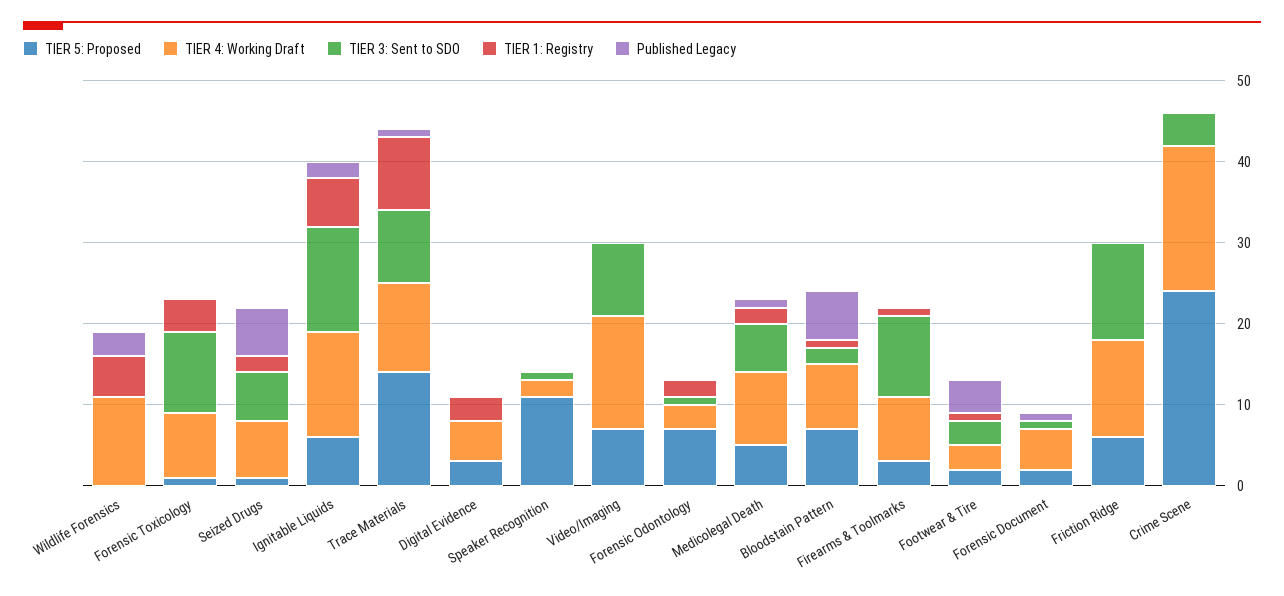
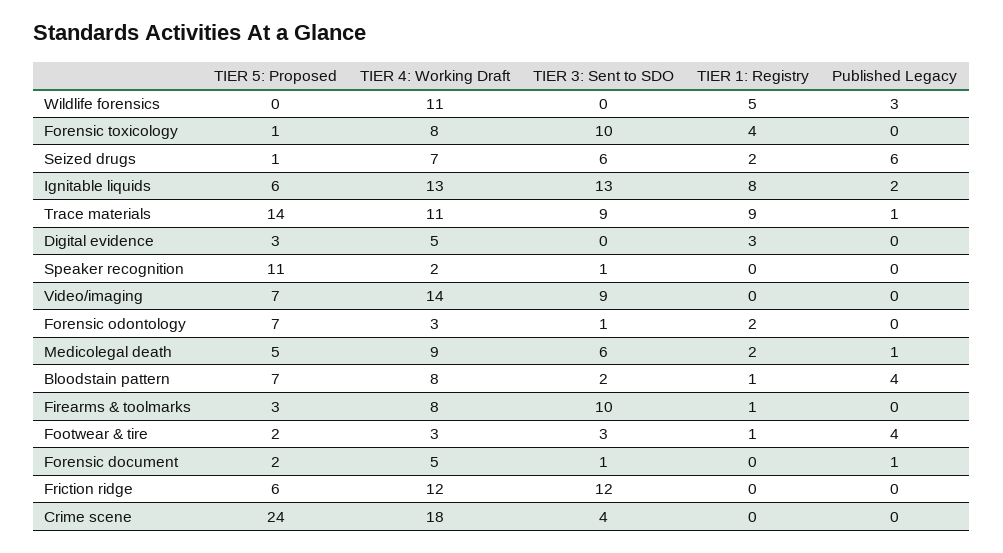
  {
    "TIER 5: Proposed": {
      "Wildlife Forensics": 0,
      "Forensic Toxicology": 1,
      "Seized Drugs": 1,
      "Ignitable Liquids": 6,
      "Trace Materials": 14,
      "Digital Evidence": 3,
      "Speaker Recognition": 11,
      "Video/Imaging": 7,
      "Forensic Odontology": 7,
      "Medicolegal Death": 5,
      "Bloodstain Pattern": 7,
      "Firearms & Toolmarks": 3,
      "Footwear & Tire": 2,
      "Forensic Document": 2,
      "Friction Ridge": 6,
      "Crime Scene": 24
    },
    "TIER 4: Working Draft": {
      "Wildlife Forensics": 11,
      "Forensic Toxicology": 8,
      "Seized Drugs": 7,
      "Ignitable Liquids": 13,
      "Trace Materials": 11,
      "Digital Evidence": 5,
      "Speaker Recognition": 2,
      "Video/Imaging": 14,
      "Forensic Odontology": 3,
      "Medicolegal Death": 9,
      "Bloodstain Pattern": 8,
      "Firearms & Toolmarks": 8,
      "Footwear & Tire": 3,
      "Forensic Document": 5,
      "Friction Ridge": 12,
      "Crime Scene": 18
    },
    "TIER 3: Sent to SDO": {
      "Wildlife Forensics": 0,
      "Forensic Toxicology": 10,
      "Seized Drugs": 6,
      "Ignitable Liquids": 13,
      "Trace Materials": 9,
      "Digital Evidence": 0,
      "Speaker Recognition": 1,
      "Video/Imaging": 9,
      "Forensic Odontology": 1,
      "Medicolegal Death": 6,
      "Bloodstain Pattern": 2,
      "Firearms & Toolmarks": 10,
      "Footwear & Tire": 3,
      "Forensic Document": 1,
      "Friction Ridge": 12,
      "Crime Scene": 4
    },
    "TIER 1: Registry": {
      "Wildlife Forensics": 5,
      "Forensic Toxicology": 4,
      "Seized Drugs": 2,
-     "Ignitable Liquids": 6,
+     "Ignitable Liquids": 8,
      "Trace Materials": 9,
      "Digital Evidence": 3,
      "Speaker Recognition": 0,
      "Video/Imaging": 0,
      "Forensic Odontology": 2,
      "Medicolegal Death": 2,
      "Bloodstain Pattern": 1,
      "Firearms & Toolmarks": 1,
      "Footwear & Tire": 1,
      "Forensic Document": 0,
      "Friction Ridge": 0,
      "Crime Scene": 0
    },
    "Published Legacy": {
      "Wildlife Forensics": 3,
      "Forensic Toxicology": 0,
      "Seized Drugs": 6,
      "Ignitable Liquids": 2,
      "Trace Materials": 1,
      "Digital Evidence": 0,
      "Speaker Recognition": 0,
      "Video/Imaging": 0,
      "Forensic Odontology": 0,
      "Medicolegal Death": 1,
-     "Bloodstain Pattern": 6,
+     "Bloodstain Pattern": 4,
      "Firearms & Toolmarks": 0,
      "Footwear & Tire": 4,
      "Forensic Document": 1,
      "Friction Ridge": 0,
      "Crime Scene": 0
    }
  }

